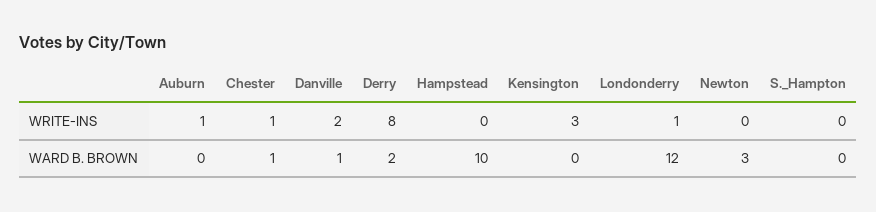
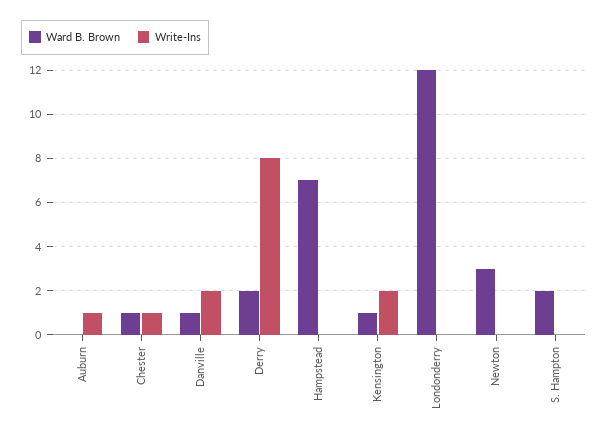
  {
    "WRITE-INS": {
      "Auburn": 1,
      "Chester": 1,
      "Danville": 2,
      "Derry": 8,
      "Hampstead": 0,
-     "Kensington": 3,
+     "Kensington": 2,
-     "Londonderry": 1,
+     "Londonderry": 0,
      "Newton": 0,
      "S._Hampton": 0
    },
    "WARD B. BROWN": {
      "Auburn": 0,
      "Chester": 1,
      "Danville": 1,
      "Derry": 2,
-     "Hampstead": 10,
+     "Hampstead": 7,
-     "Kensington": 0,
+     "Kensington": 1,
      "Londonderry": 12,
      "Newton": 3,
-     "S._Hampton": 0
+     "S._Hampton": 2
    }
  }

